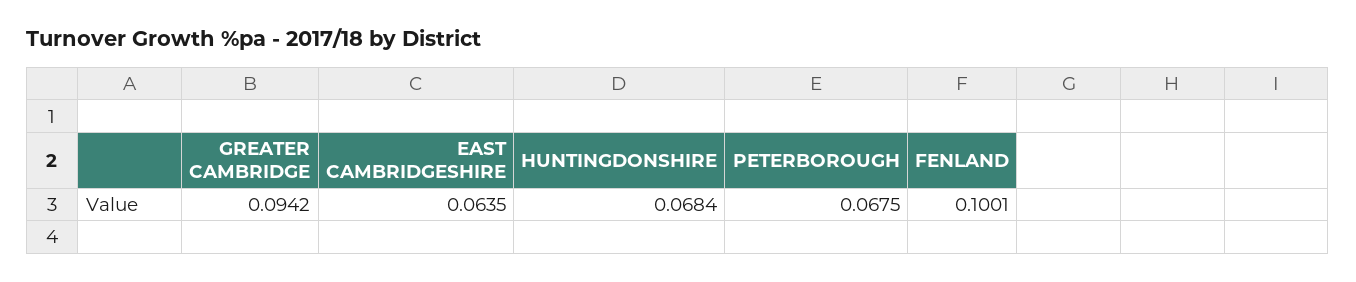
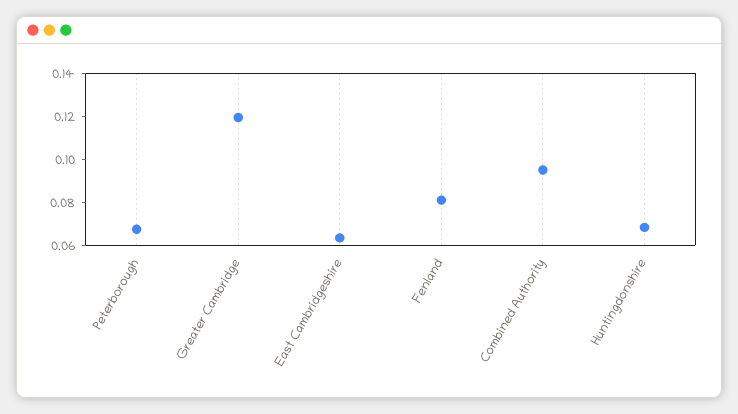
  {
-   "GREATER CAMBRIDGE": 0.0942,
+   "GREATER CAMBRIDGE": 0.12,
    "EAST CAMBRIDGESHIRE": 0.0635,
    "HUNTINGDONSHIRE": 0.0684,
    "PETERBOROUGH": 0.0675,
-   "FENLAND": 0.1001
+   "FENLAND": 0.08,
+   "Combined Authority": 0.095
  }

